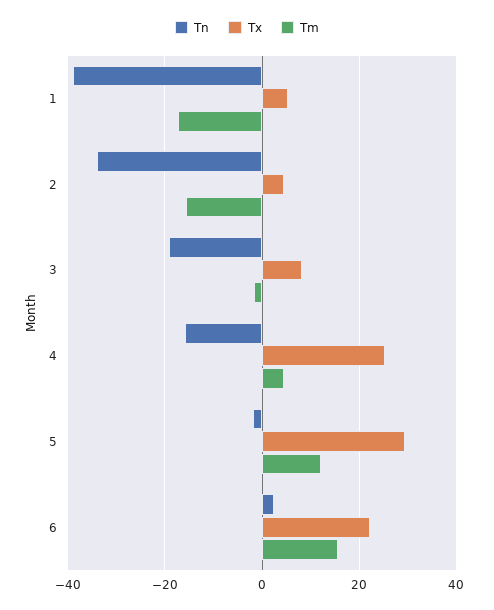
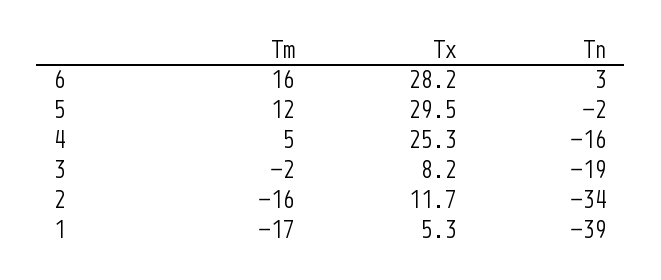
  {
    "Tn": {
      "1": -39,
      "2": -34,
      "3": -19,
      "4": -16,
      "5": -2,
      "6": 3
    },
    "Tx": {
      "1": 5.3,
-     "2": 4,
+     "2": 11.7,
      "3": 8.2,
      "4": 25.3,
      "5": 29.5,
-     "6": 22
+     "6": 28.2
    },
    "Tm": {
      "1": -17,
      "2": -16,
      "3": -2,
      "4": 5,
      "5": 12,
      "6": 16
    }
  }

